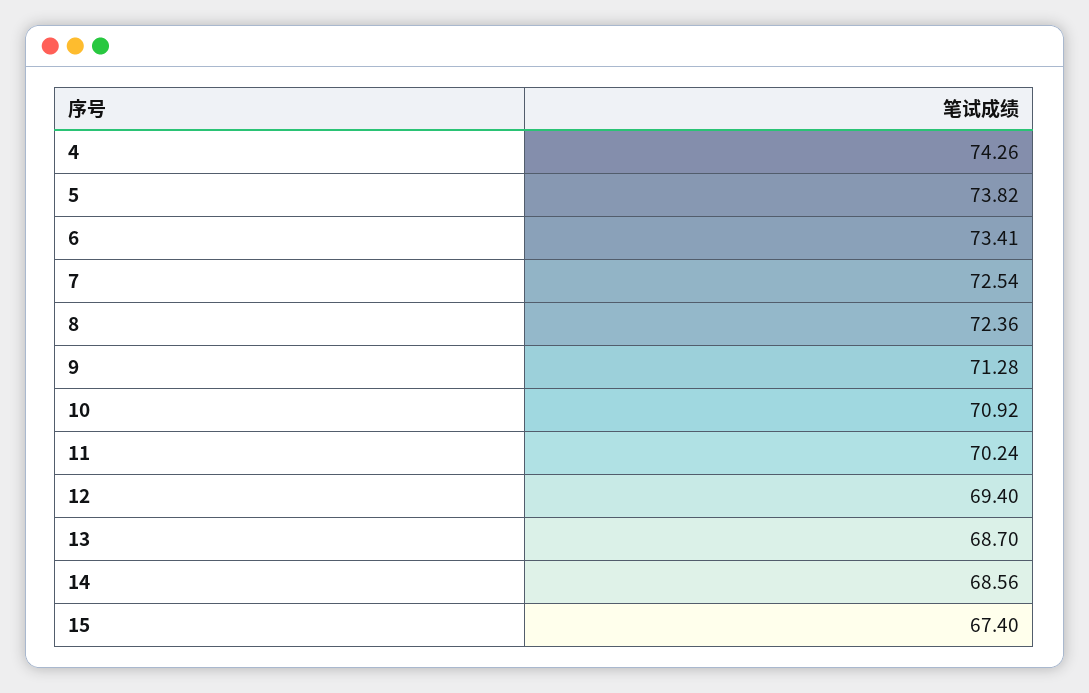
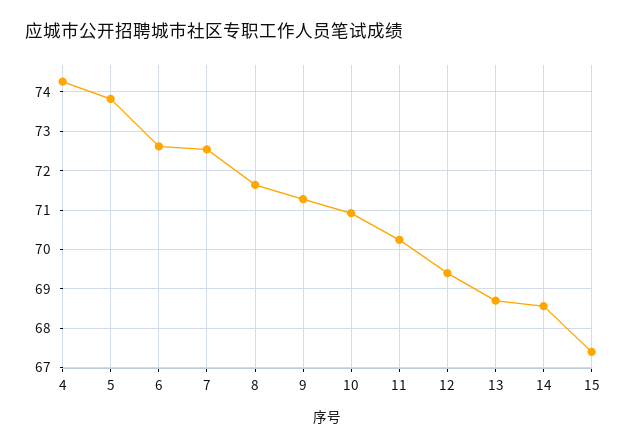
  {
    "4": 74.26,
    "5": 73.82,
-   "6": 73.41,
+   "6": 72.6,
    "7": 72.54,
-   "8": 72.36,
+   "8": 71.6,
    "9": 71.28,
    "10": 70.92,
    "11": 70.24,
    "12": 69.4,
    "13": 68.7,
    "14": 68.56,
    "15": 67.4
  }

